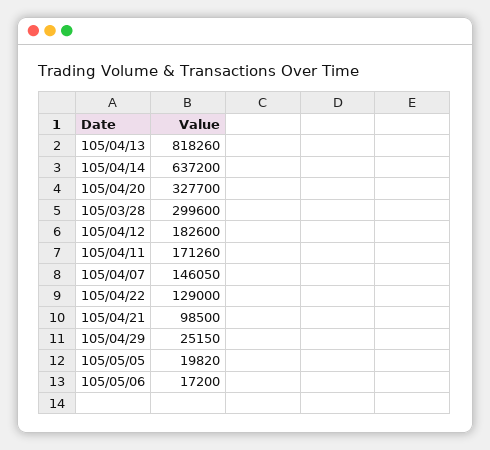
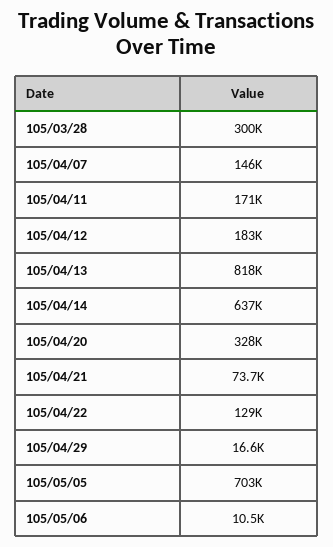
  {
    "105/04/13": 818260,
    "105/04/14": 637200,
    "105/04/20": 327700,
    "105/03/28": 299600,
    "105/04/12": 182600,
    "105/04/11": 171260,
    "105/04/07": 146050,
    "105/04/22": 129000,
-   "105/04/21": 98500,
+   "105/04/21": 73700,
-   "105/04/29": 25150,
+   "105/04/29": 16600,
-   "105/05/05": 19820,
+   "105/05/05": 703000,
-   "105/05/06": 17200
+   "105/05/06": 10500
  }

